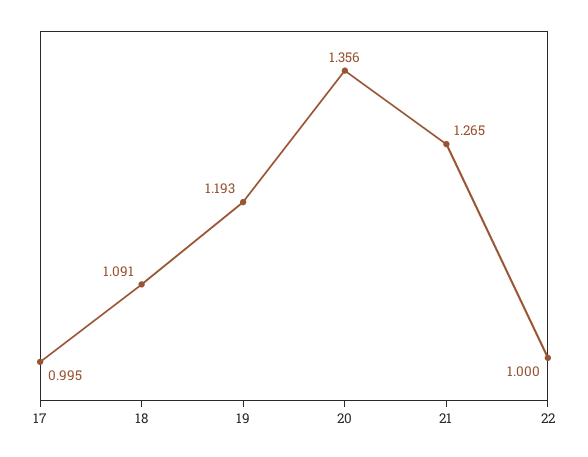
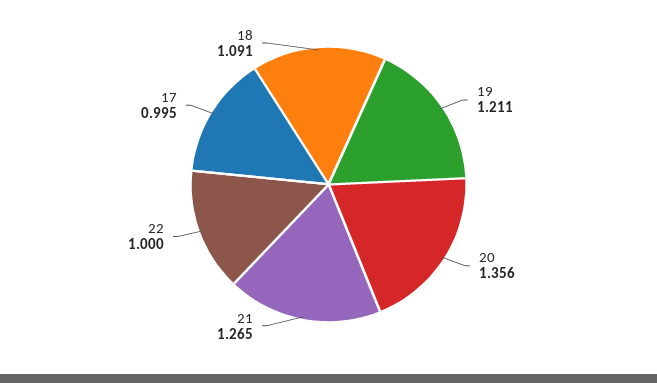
  {
    "17": 0.995,
    "18": 1.091,
-   "19": 1.193,
+   "19": 1.211,
    "20": 1.356,
    "21": 1.265,
    "22": 1
  }

